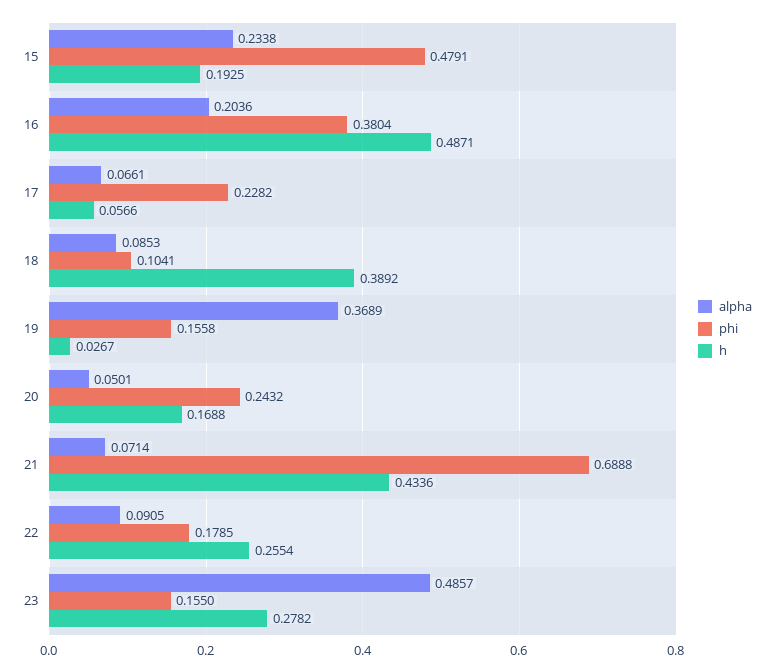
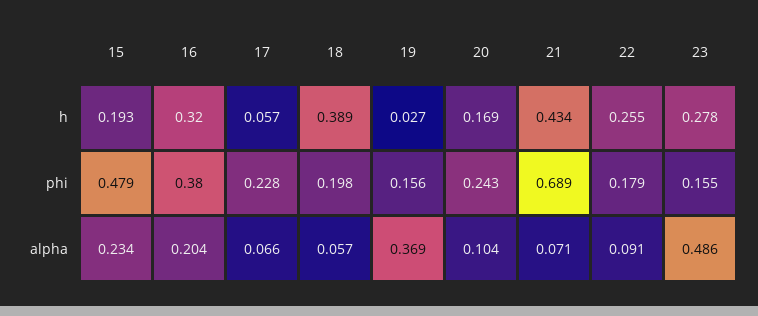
  {
    "alpha": {
      "15": 0.2338,
      "16": 0.2036,
      "17": 0.0661,
-     "18": 0.0853,
+     "18": 0.057,
      "19": 0.3689,
-     "20": 0.0501,
+     "20": 0.104,
      "21": 0.0714,
      "22": 0.0905,
      "23": 0.4857
    },
    "phi": {
      "15": 0.4791,
      "16": 0.3804,
      "17": 0.2282,
-     "18": 0.1041,
+     "18": 0.198,
      "19": 0.1558,
      "20": 0.2432,
      "21": 0.6888,
      "22": 0.1785,
      "23": 0.155
    },
    "h": {
      "15": 0.1925,
-     "16": 0.4871,
+     "16": 0.32,
      "17": 0.0566,
      "18": 0.3892,
      "19": 0.0267,
      "20": 0.1688,
      "21": 0.4336,
      "22": 0.2554,
      "23": 0.2782
    }
  }

